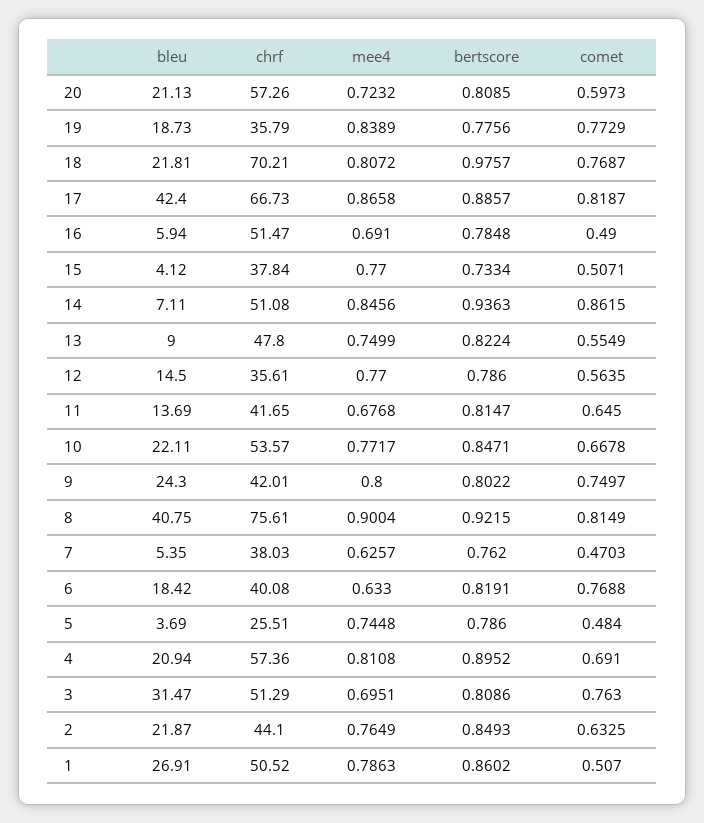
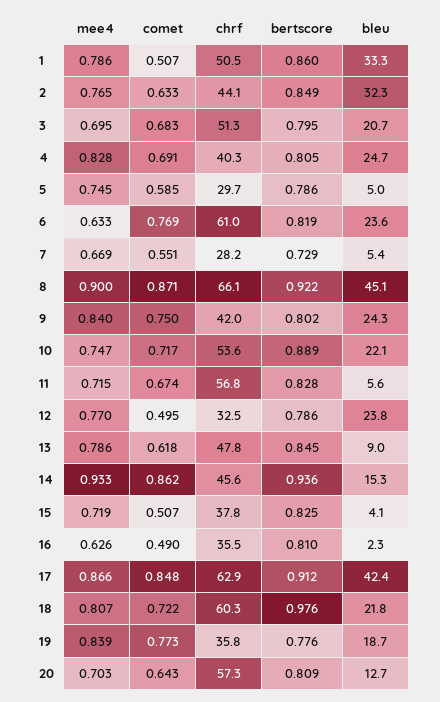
  {
    "bleu": {
-     "20": 21.13,
+     "20": 12.7,
      "19": 18.73,
      "18": 21.81,
      "17": 42.4,
-     "16": 5.94,
+     "16": 2.3,
      "15": 4.12,
-     "14": 7.11,
+     "14": 15.3,
      "13": 9,
-     "12": 14.5,
+     "12": 23.8,
-     "11": 13.69,
+     "11": 5.6,
      "10": 22.11,
      "9": 24.3,
-     "8": 40.75,
+     "8": 45.1,
      "7": 5.35,
-     "6": 18.42,
+     "6": 23.6,
-     "5": 3.69,
+     "5": 5,
-     "4": 20.94,
+     "4": 24.7,
-     "3": 31.47,
+     "3": 20.7,
-     "2": 21.87,
+     "2": 32.3,
-     "1": 26.91
+     "1": 33.3
    },
    "chrf": {
      "20": 57.26,
      "19": 35.79,
-     "18": 70.21,
+     "18": 60.3,
-     "17": 66.73,
+     "17": 62.9,
-     "16": 51.47,
+     "16": 35.5,
      "15": 37.84,
-     "14": 51.08,
+     "14": 45.6,
      "13": 47.8,
-     "12": 35.61,
+     "12": 32.5,
-     "11": 41.65,
+     "11": 56.8,
      "10": 53.57,
      "9": 42.01,
-     "8": 75.61,
+     "8": 66.1,
-     "7": 38.03,
+     "7": 28.2,
-     "6": 40.08,
+     "6": 61,
-     "5": 25.51,
+     "5": 29.7,
-     "4": 57.36,
+     "4": 40.3,
      "3": 51.29,
      "2": 44.1,
      "1": 50.52
    },
    "mee4": {
-     "20": 0.7232,
+     "20": 0.703,
      "19": 0.8389,
      "18": 0.8072,
      "17": 0.8658,
-     "16": 0.691,
+     "16": 0.626,
-     "15": 0.77,
+     "15": 0.719,
-     "14": 0.8456,
+     "14": 0.933,
-     "13": 0.7499,
+     "13": 0.786,
      "12": 0.77,
-     "11": 0.6768,
+     "11": 0.715,
-     "10": 0.7717,
+     "10": 0.747,
-     "9": 0.8,
+     "9": 0.84,
      "8": 0.9004,
-     "7": 0.6257,
+     "7": 0.669,
      "6": 0.633,
      "5": 0.7448,
-     "4": 0.8108,
+     "4": 0.828,
      "3": 0.6951,
      "2": 0.7649,
      "1": 0.7863
    },
    "bertscore": {
      "20": 0.8085,
      "19": 0.7756,
      "18": 0.9757,
-     "17": 0.8857,
+     "17": 0.912,
-     "16": 0.7848,
+     "16": 0.81,
-     "15": 0.7334,
+     "15": 0.825,
      "14": 0.9363,
-     "13": 0.8224,
+     "13": 0.845,
      "12": 0.786,
-     "11": 0.8147,
+     "11": 0.828,
-     "10": 0.8471,
+     "10": 0.889,
      "9": 0.8022,
      "8": 0.9215,
-     "7": 0.762,
+     "7": 0.729,
      "6": 0.8191,
      "5": 0.786,
-     "4": 0.8952,
+     "4": 0.805,
-     "3": 0.8086,
+     "3": 0.795,
      "2": 0.8493,
      "1": 0.8602
    },
    "comet": {
-     "20": 0.5973,
+     "20": 0.643,
      "19": 0.7729,
-     "18": 0.7687,
+     "18": 0.722,
-     "17": 0.8187,
+     "17": 0.848,
      "16": 0.49,
      "15": 0.5071,
      "14": 0.8615,
-     "13": 0.5549,
+     "13": 0.618,
-     "12": 0.5635,
+     "12": 0.495,
-     "11": 0.645,
+     "11": 0.674,
-     "10": 0.6678,
+     "10": 0.717,
      "9": 0.7497,
-     "8": 0.8149,
+     "8": 0.871,
-     "7": 0.4703,
+     "7": 0.551,
      "6": 0.7688,
-     "5": 0.484,
+     "5": 0.585,
      "4": 0.691,
-     "3": 0.763,
+     "3": 0.683,
      "2": 0.6325,
      "1": 0.507
    }
  }

